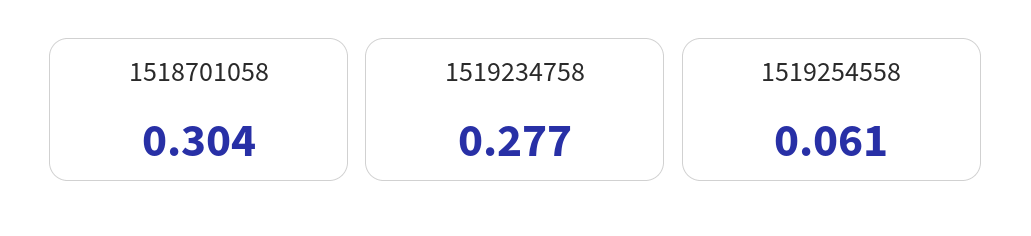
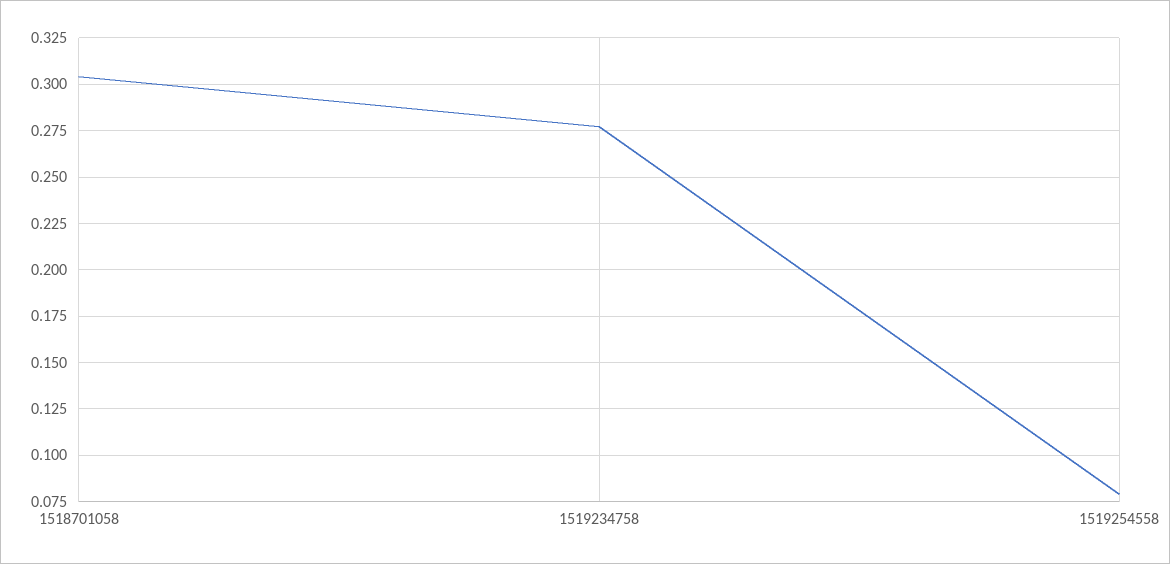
  {
    "1518701058": 0.304,
    "1519234758": 0.277,
-   "1519254558": 0.061
+   "1519254558": 0.08
  }

